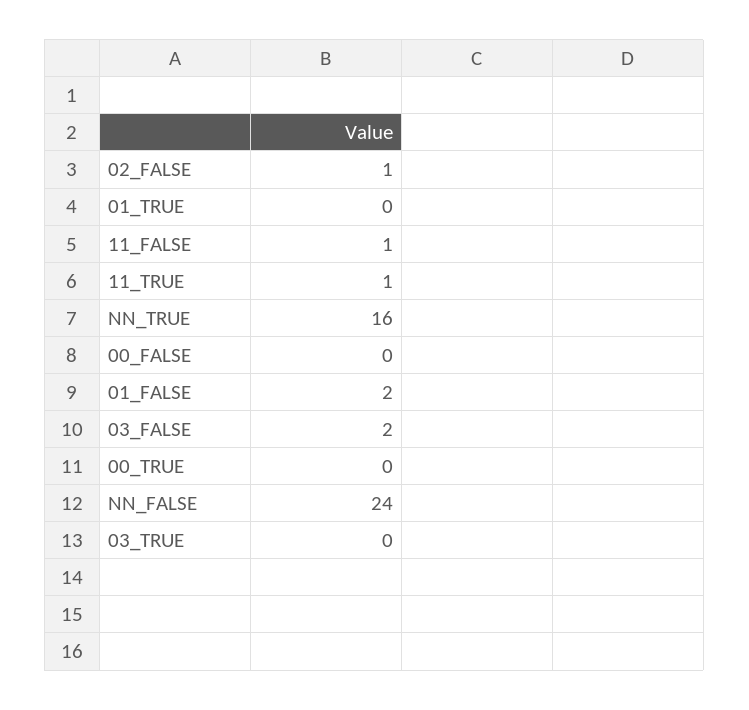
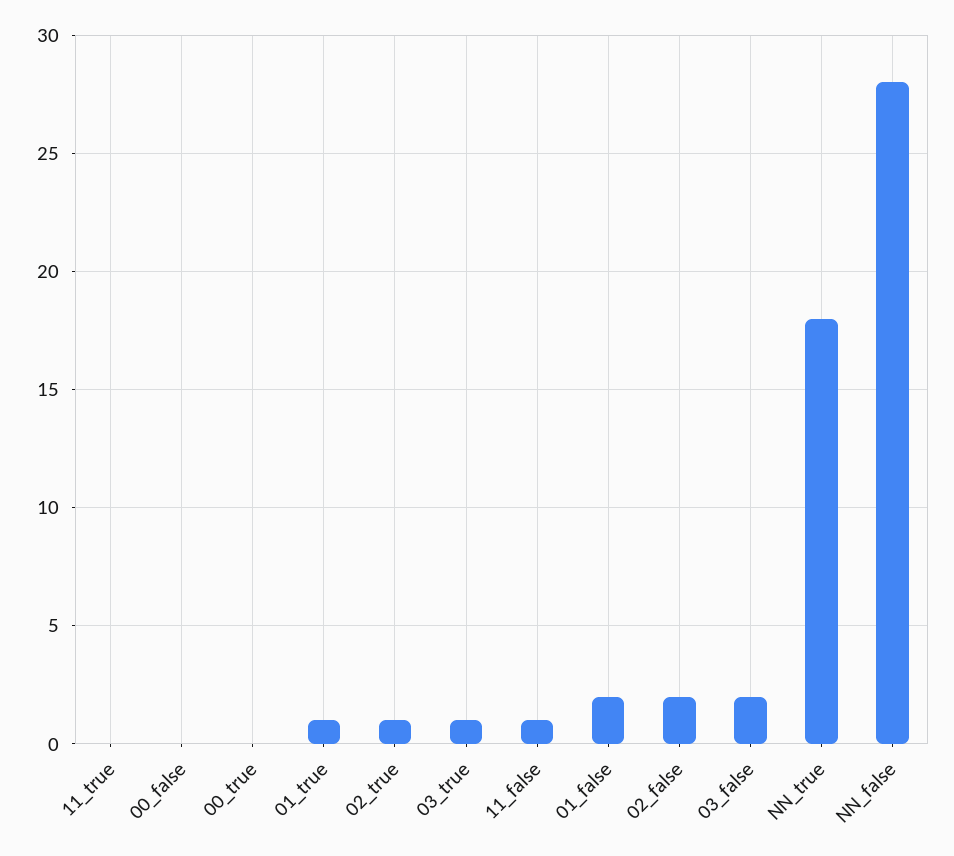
  {
-   "02_FALSE": 1,
+   "02_FALSE": 2,
-   "01_TRUE": 0,
+   "01_TRUE": 1,
    "11_FALSE": 1,
-   "11_TRUE": 1,
+   "11_TRUE": 0,
-   "NN_TRUE": 16,
+   "NN_TRUE": 18,
    "00_FALSE": 0,
    "01_FALSE": 2,
    "03_FALSE": 2,
    "00_TRUE": 0,
-   "NN_FALSE": 24,
+   "NN_FALSE": 28,
-   "03_TRUE": 0
+   "03_TRUE": 1,
+   "02_true": 1
  }

